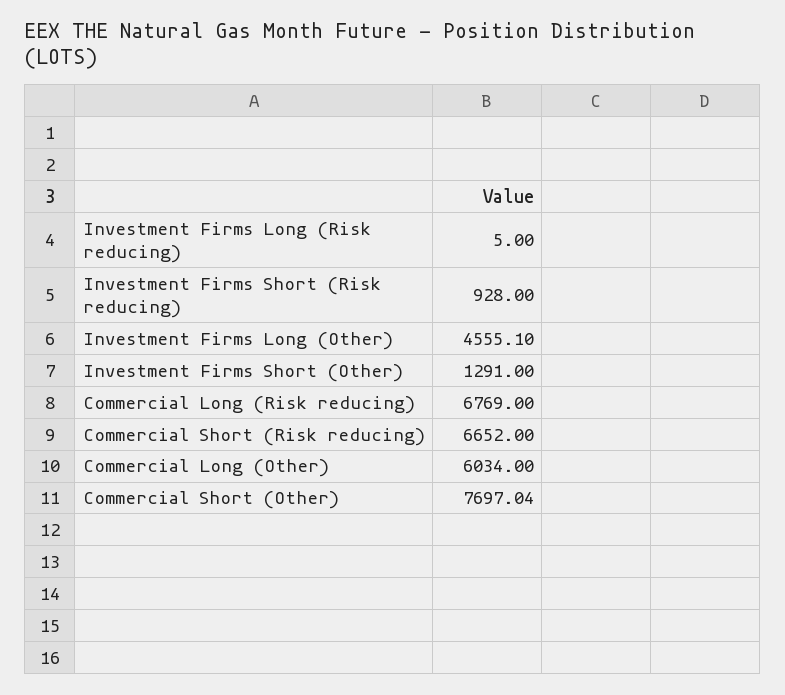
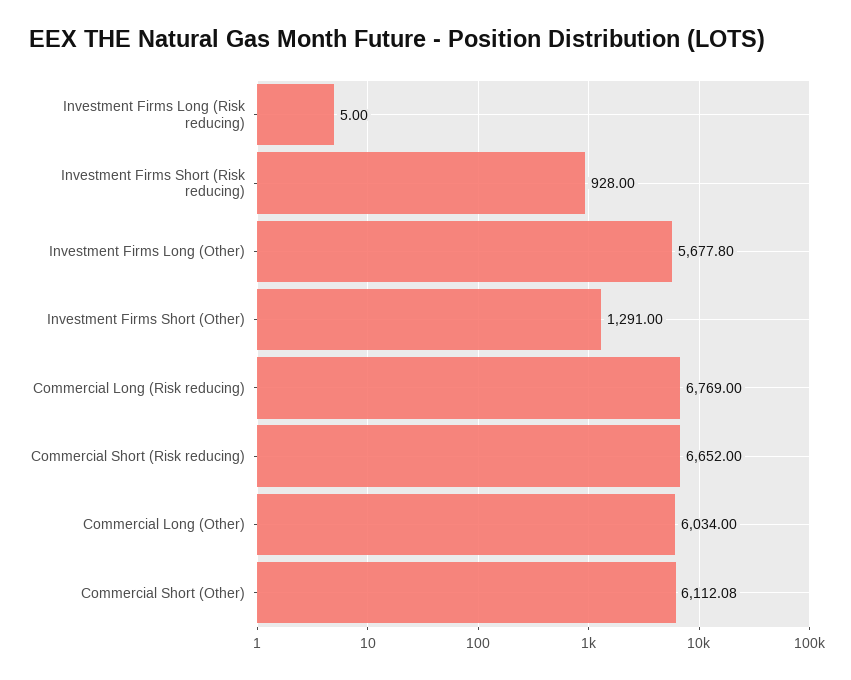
  {
    "Investment Firms Long (Risk reducing)": 5,
    "Investment Firms Short (Risk reducing)": 928,
-   "Investment Firms Long (Other)": 4555.1,
+   "Investment Firms Long (Other)": 5677.8,
    "Investment Firms Short (Other)": 1291,
    "Commercial Long (Risk reducing)": 6769,
    "Commercial Short (Risk reducing)": 6652,
    "Commercial Long (Other)": 6034,
-   "Commercial Short (Other)": 7697.04
+   "Commercial Short (Other)": 6112.08
  }

